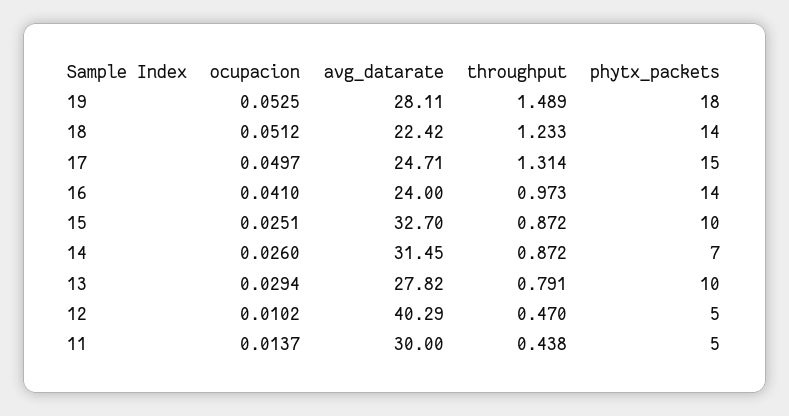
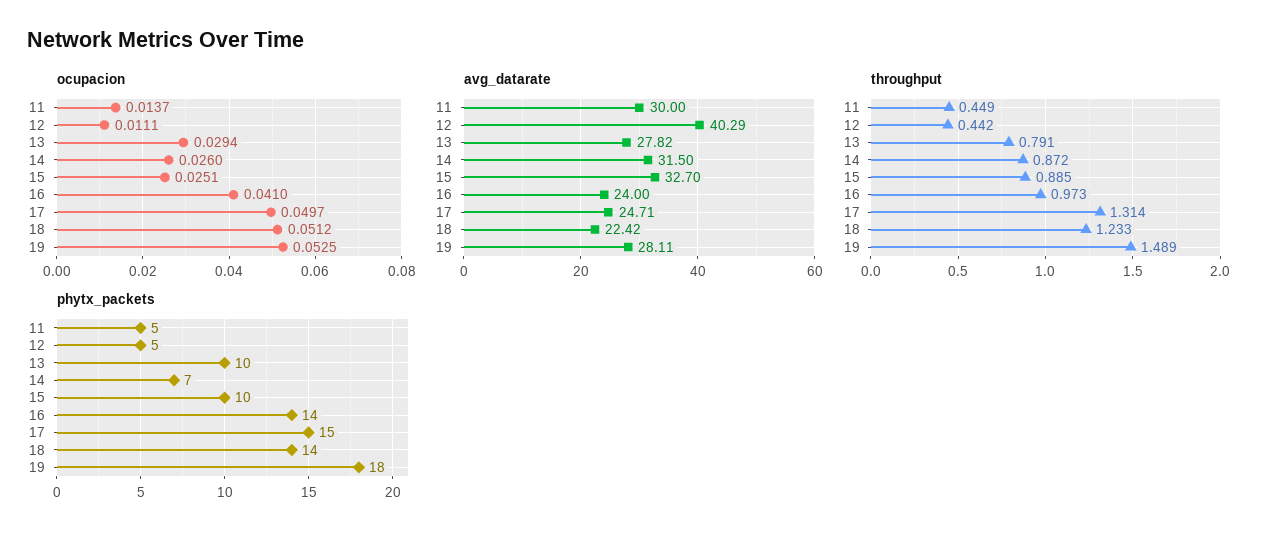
  {
    "ocupacion": {
      "19": 0.0525,
      "18": 0.0512,
      "17": 0.0497,
      "16": 0.041,
      "15": 0.0251,
      "14": 0.026,
      "13": 0.0294,
-     "12": 0.0102,
+     "12": 0.0111,
      "11": 0.0137
    },
    "avg_datarate": {
      "19": 28.11,
      "18": 22.42,
      "17": 24.71,
      "16": 24,
      "15": 32.7,
-     "14": 31.45,
+     "14": 31.5,
      "13": 27.82,
      "12": 40.29,
      "11": 30
    },
    "throughput": {
      "19": 1.489,
      "18": 1.233,
      "17": 1.314,
      "16": 0.973,
-     "15": 0.872,
+     "15": 0.885,
      "14": 0.872,
      "13": 0.791,
-     "12": 0.47,
+     "12": 0.442,
-     "11": 0.438
+     "11": 0.449
    },
    "phytx_packets": {
      "19": 18,
      "18": 14,
      "17": 15,
      "16": 14,
      "15": 10,
      "14": 7,
      "13": 10,
      "12": 5,
      "11": 5
    }
  }

